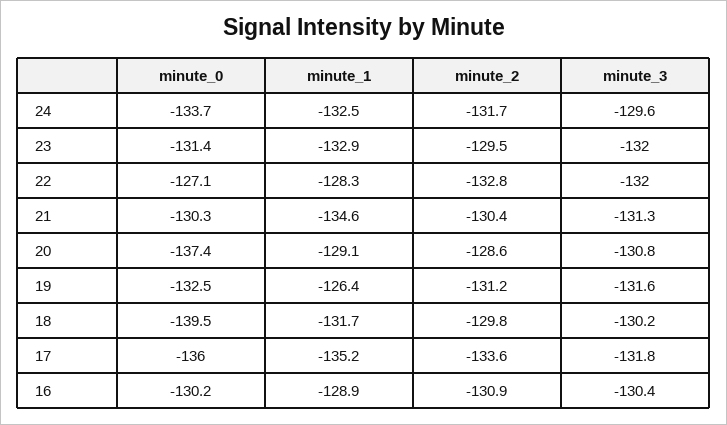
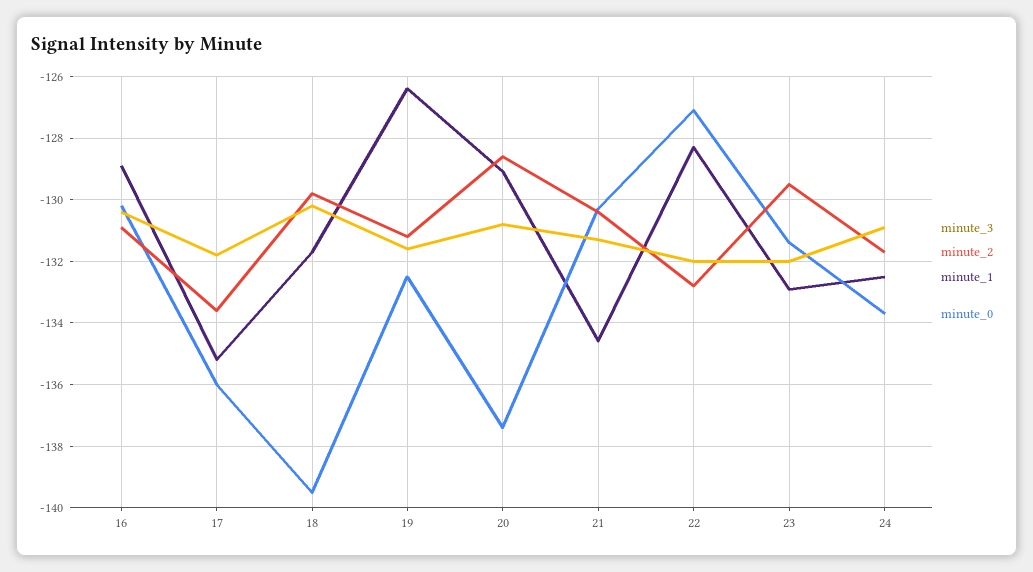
  {
    "minute_0": {
      "24": -133.7,
      "23": -131.4,
      "22": -127.1,
      "21": -130.3,
      "20": -137.4,
      "19": -132.5,
      "18": -139.5,
      "17": -136,
      "16": -130.2
    },
    "minute_1": {
      "24": -132.5,
      "23": -132.9,
      "22": -128.3,
      "21": -134.6,
      "20": -129.1,
      "19": -126.4,
      "18": -131.7,
      "17": -135.2,
      "16": -128.9
    },
    "minute_2": {
      "24": -131.7,
      "23": -129.5,
      "22": -132.8,
      "21": -130.4,
      "20": -128.6,
      "19": -131.2,
      "18": -129.8,
      "17": -133.6,
      "16": -130.9
    },
    "minute_3": {
-     "24": -129.6,
+     "24": -131,
      "23": -132,
      "22": -132,
      "21": -131.3,
      "20": -130.8,
      "19": -131.6,
      "18": -130.2,
      "17": -131.8,
      "16": -130.4
    }
  }

